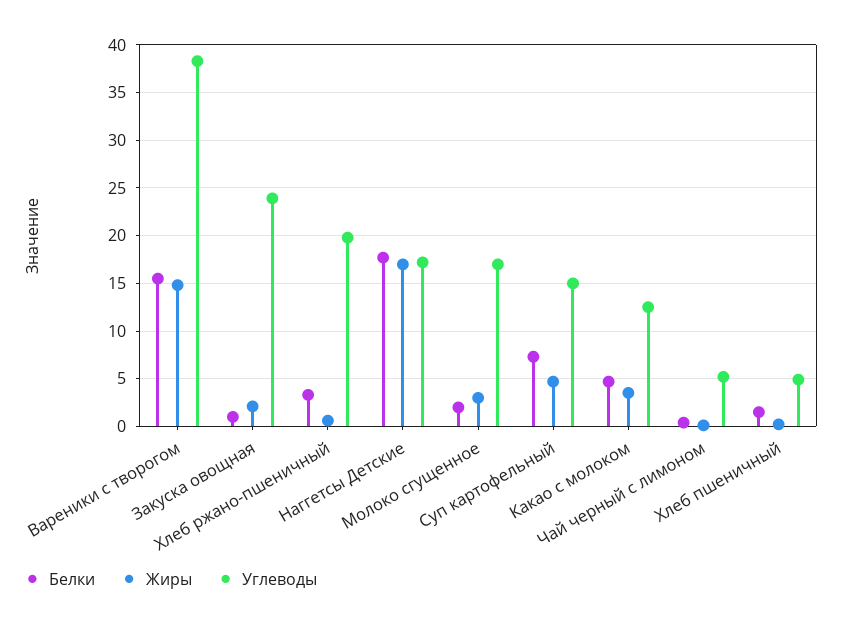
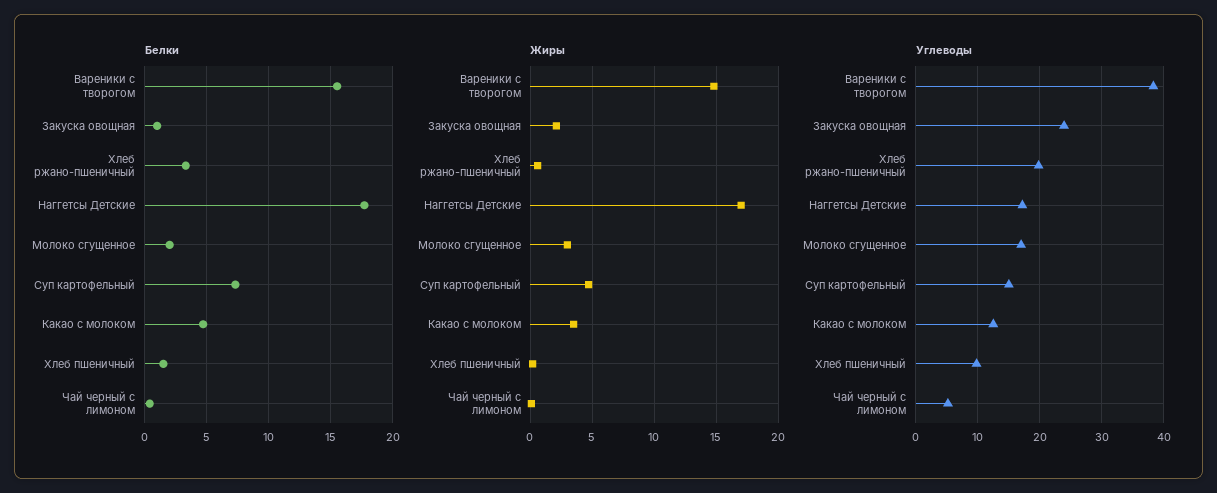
  {
    "Белки": {
      "Вареники с творогом": 15.5,
      "Закуска овощная": 1,
      "Хлеб ржано-пшеничный": 3.5,
      "Наггетсы Детские": 17.5,
      "Молоко сгущенное": 2,
      "Суп картофельный": 7.5,
      "Какао с молоком": 4.5,
      "Чай черный с лимоном": 0.5,
      "Хлеб пшеничный": 1.5
    },
    "Жиры": {
      "Вареники с творогом": 15,
      "Закуска овощная": 2,
      "Хлеб ржано-пшеничный": 0.5,
      "Наггетсы Детские": 17,
      "Молоко сгущенное": 3,
      "Суп картофельный": 4.5,
      "Какао с молоком": 3.5,
      "Чай черный с лимоном": 0,
      "Хлеб пшеничный": 0
    },
    "Углеводы": {
      "Вареники с творогом": 38,
      "Закуска овощная": 24,
      "Хлеб ржано-пшеничный": 20,
      "Наггетсы Детские": 17,
      "Молоко сгущенное": 17,
      "Суп картофельный": 15,
      "Какао с молоком": 13,
      "Чай черный с лимоном": 5,
-     "Хлеб пшеничный": 5
+     "Хлеб пшеничный": 10
    }
  }

